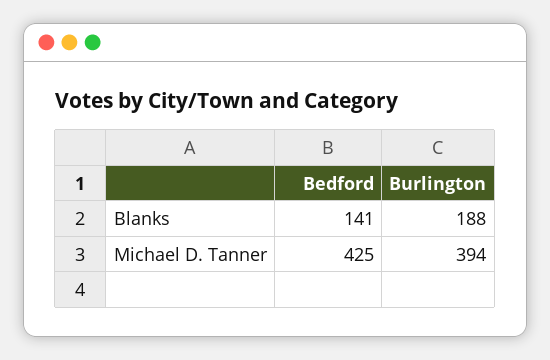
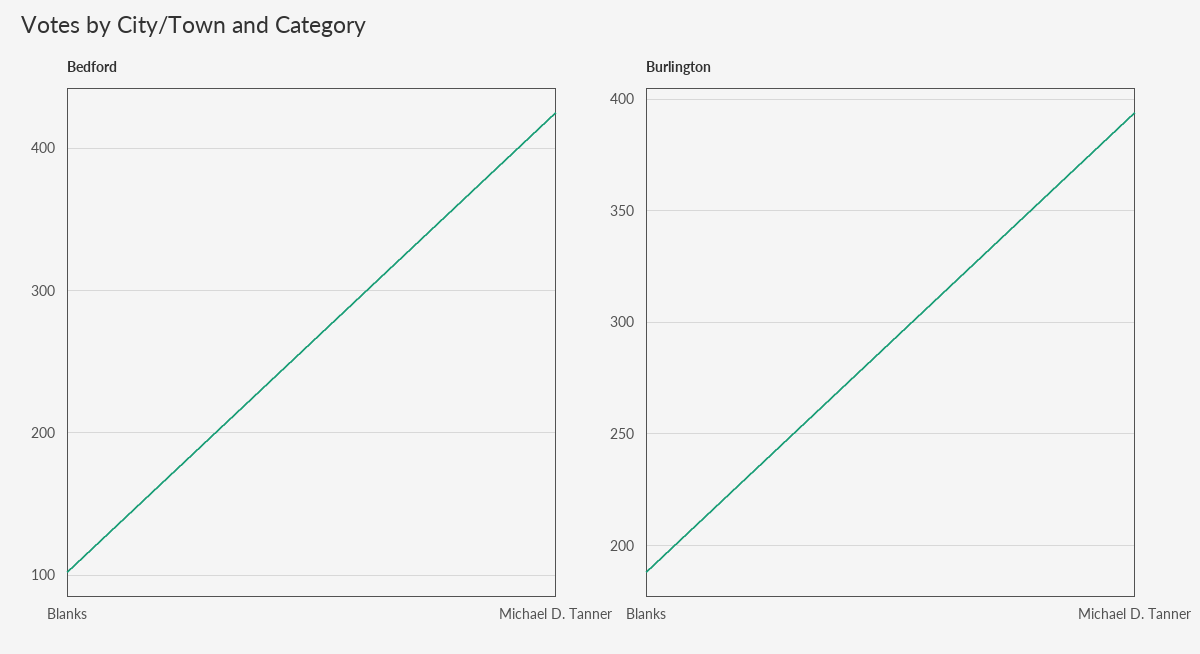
  {
    "Bedford": {
-     "Blanks": 141,
+     "Blanks": 100,
      "Michael D. Tanner": 425
    },
    "Burlington": {
      "Blanks": 188,
      "Michael D. Tanner": 394
    }
  }

